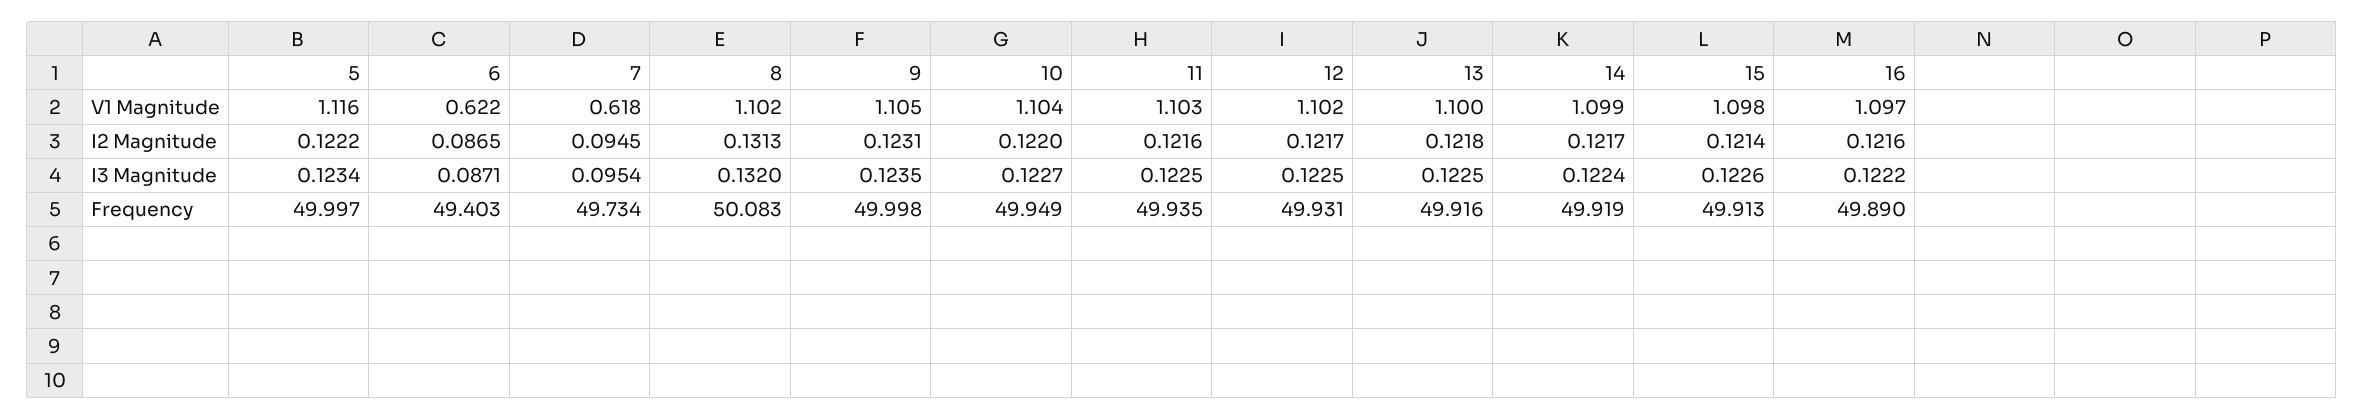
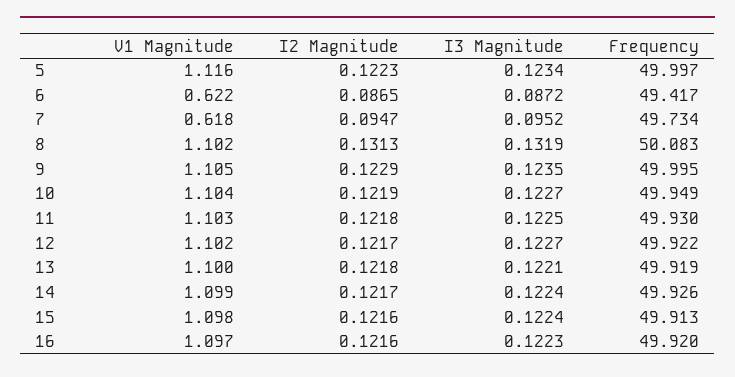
  {
    "5": {
      "V1 Magnitude": 1.116,
-     "I2 Magnitude": 0.1222,
+     "I2 Magnitude": 0.1223,
      "I3 Magnitude": 0.1234,
      "Frequency": 49.997
    },
    "6": {
      "V1 Magnitude": 0.622,
      "I2 Magnitude": 0.0865,
-     "I3 Magnitude": 0.0871,
+     "I3 Magnitude": 0.0872,
-     "Frequency": 49.403
+     "Frequency": 49.417
    },
    "7": {
      "V1 Magnitude": 0.618,
-     "I2 Magnitude": 0.0945,
+     "I2 Magnitude": 0.0947,
-     "I3 Magnitude": 0.0954,
+     "I3 Magnitude": 0.0952,
      "Frequency": 49.734
    },
    "8": {
      "V1 Magnitude": 1.102,
      "I2 Magnitude": 0.1313,
-     "I3 Magnitude": 0.132,
+     "I3 Magnitude": 0.1319,
      "Frequency": 50.083
    },
    "9": {
      "V1 Magnitude": 1.105,
-     "I2 Magnitude": 0.1231,
+     "I2 Magnitude": 0.1229,
      "I3 Magnitude": 0.1235,
-     "Frequency": 49.998
+     "Frequency": 49.995
    },
    "10": {
      "V1 Magnitude": 1.104,
-     "I2 Magnitude": 0.122,
+     "I2 Magnitude": 0.1219,
      "I3 Magnitude": 0.1227,
      "Frequency": 49.949
    },
    "11": {
      "V1 Magnitude": 1.103,
-     "I2 Magnitude": 0.1216,
+     "I2 Magnitude": 0.1218,
      "I3 Magnitude": 0.1225,
-     "Frequency": 49.935
+     "Frequency": 49.93
    },
    "12": {
      "V1 Magnitude": 1.102,
      "I2 Magnitude": 0.1217,
-     "I3 Magnitude": 0.1225,
+     "I3 Magnitude": 0.1227,
-     "Frequency": 49.931
+     "Frequency": 49.922
    },
    "13": {
      "V1 Magnitude": 1.1,
      "I2 Magnitude": 0.1218,
-     "I3 Magnitude": 0.1225,
+     "I3 Magnitude": 0.1221,
-     "Frequency": 49.916
+     "Frequency": 49.919
    },
    "14": {
      "V1 Magnitude": 1.099,
      "I2 Magnitude": 0.1217,
      "I3 Magnitude": 0.1224,
-     "Frequency": 49.919
+     "Frequency": 49.926
    },
    "15": {
      "V1 Magnitude": 1.098,
-     "I2 Magnitude": 0.1214,
+     "I2 Magnitude": 0.1216,
-     "I3 Magnitude": 0.1226,
+     "I3 Magnitude": 0.1224,
      "Frequency": 49.913
    },
    "16": {
      "V1 Magnitude": 1.097,
      "I2 Magnitude": 0.1216,
-     "I3 Magnitude": 0.1222,
+     "I3 Magnitude": 0.1223,
-     "Frequency": 49.89
+     "Frequency": 49.92
    }
  }

